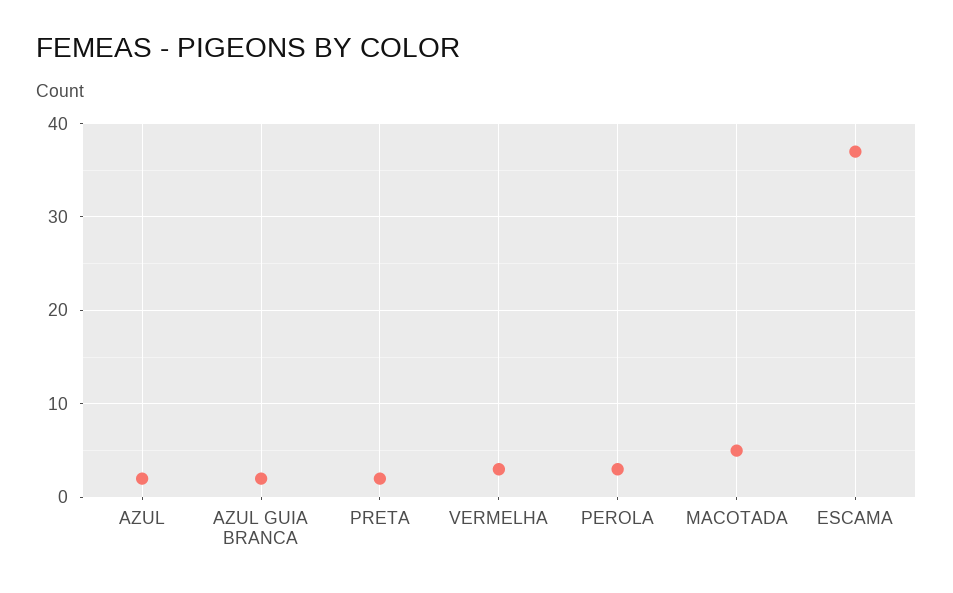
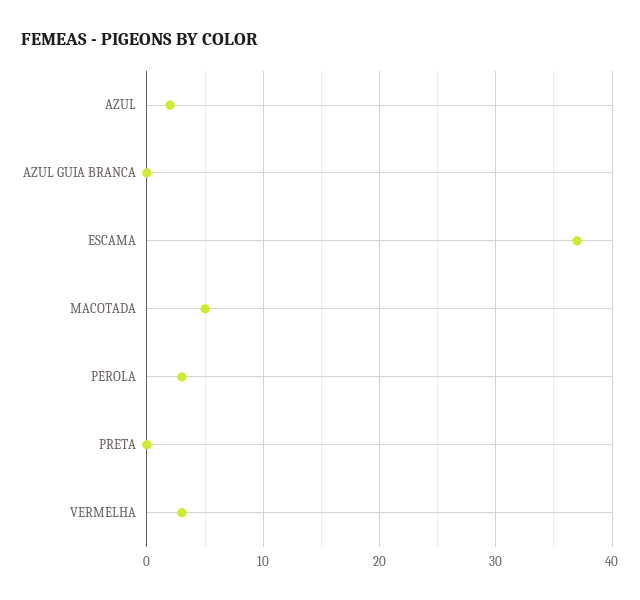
  {
    "AZUL": 2,
-   "AZUL GUIA BRANCA": 2,
+   "AZUL GUIA BRANCA": 0,
-   "PRETA": 2,
+   "PRETA": 0,
    "VERMELHA": 3,
    "PEROLA": 3,
    "MACOTADA": 5,
    "ESCAMA": 37
  }

